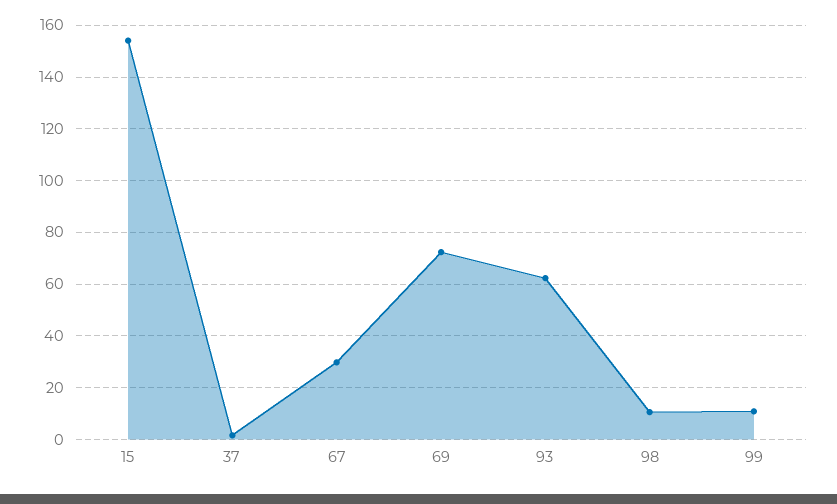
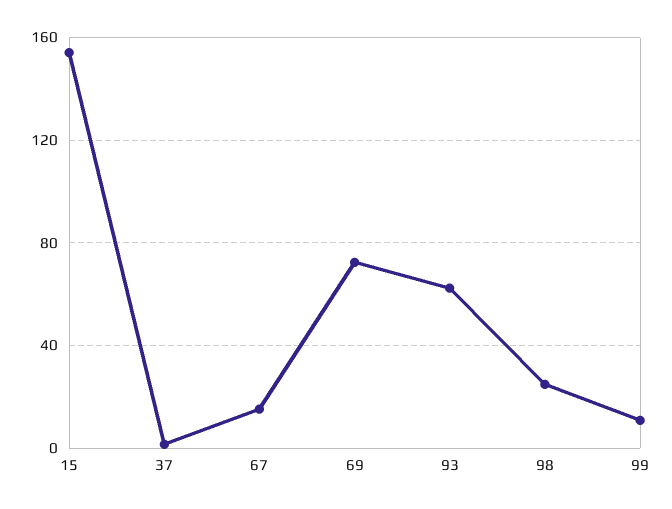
  {
    "15": 155,
    "37": 2.5,
-   "67": 30,
+   "67": 15,
    "69": 72.5,
    "93": 62.5,
-   "98": 10,
+   "98": 25,
    "99": 10
  }

